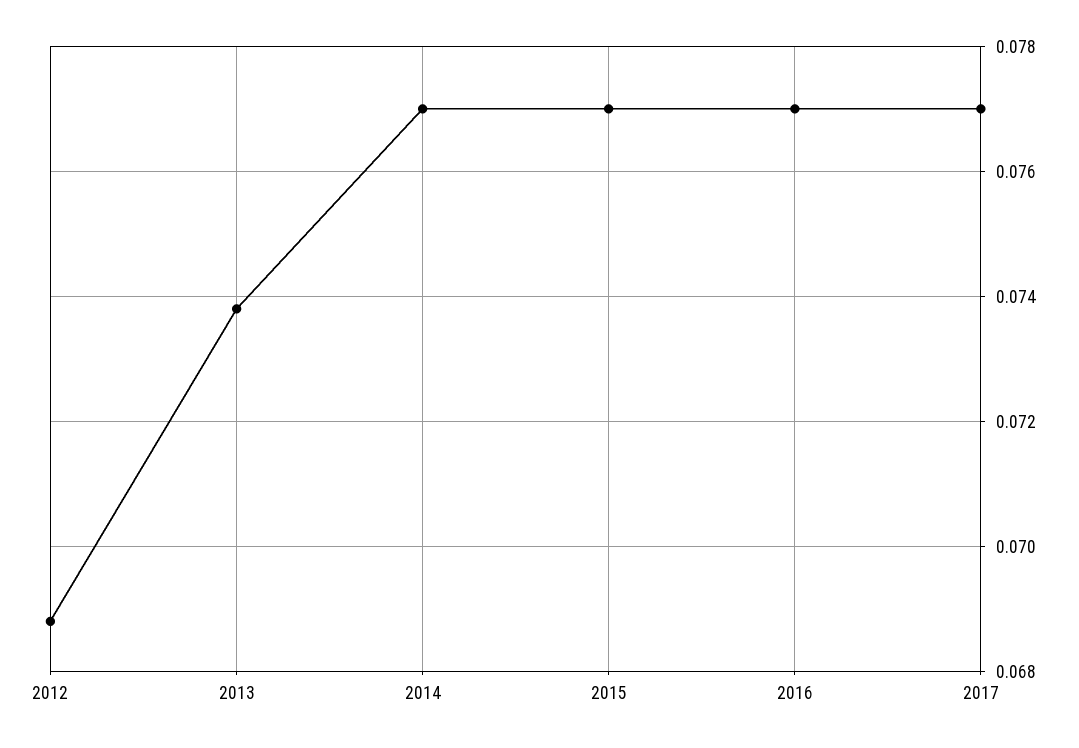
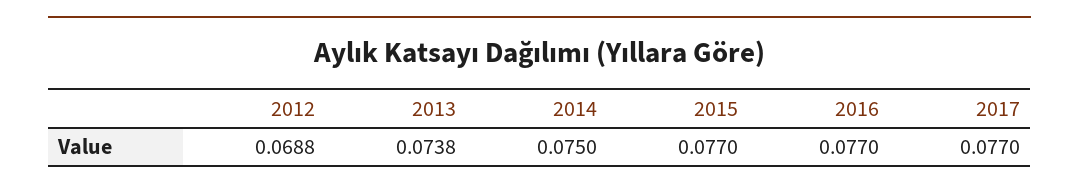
  {
    "2012": 0.0688,
    "2013": 0.0738,
-   "2014": 0.077,
+   "2014": 0.075,
    "2015": 0.077,
    "2016": 0.077,
    "2017": 0.077
  }

